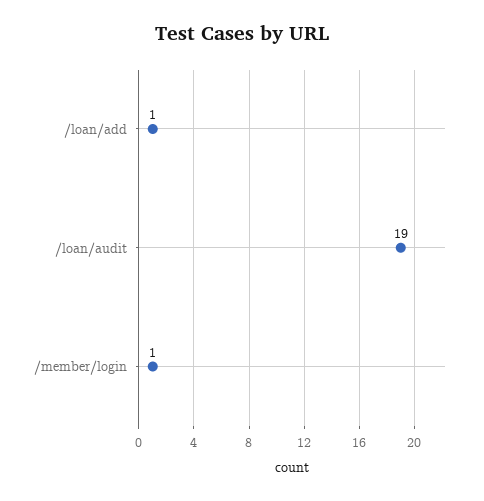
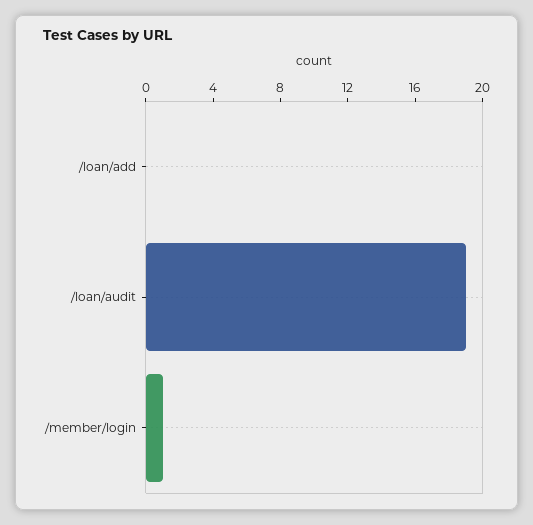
  {
-   "/loan/add": 1,
+   "/loan/add": 0,
    "/loan/audit": 19,
    "/member/login": 1
  }

